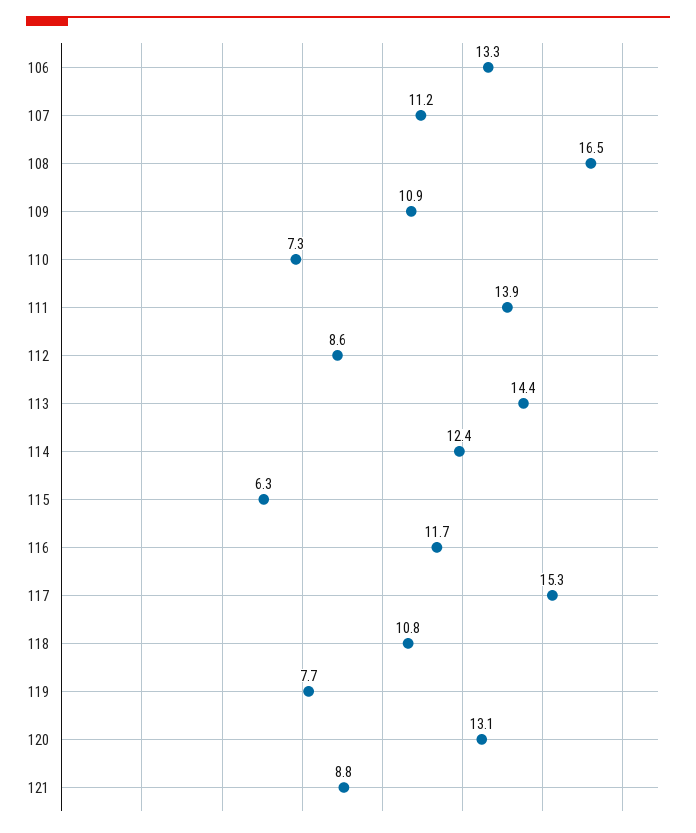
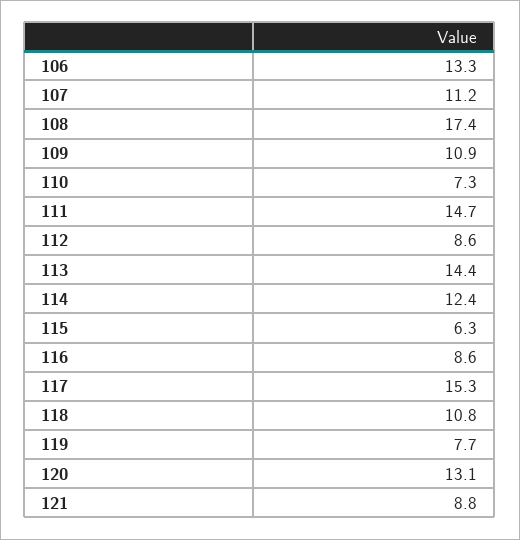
  {
    "106": 13.3,
    "107": 11.2,
-   "108": 16.5,
+   "108": 17.4,
    "109": 10.9,
    "110": 7.3,
-   "111": 13.9,
+   "111": 14.7,
    "112": 8.6,
    "113": 14.4,
    "114": 12.4,
    "115": 6.3,
-   "116": 11.7,
+   "116": 8.6,
    "117": 15.3,
    "118": 10.8,
    "119": 7.7,
    "120": 13.1,
    "121": 8.8
  }

